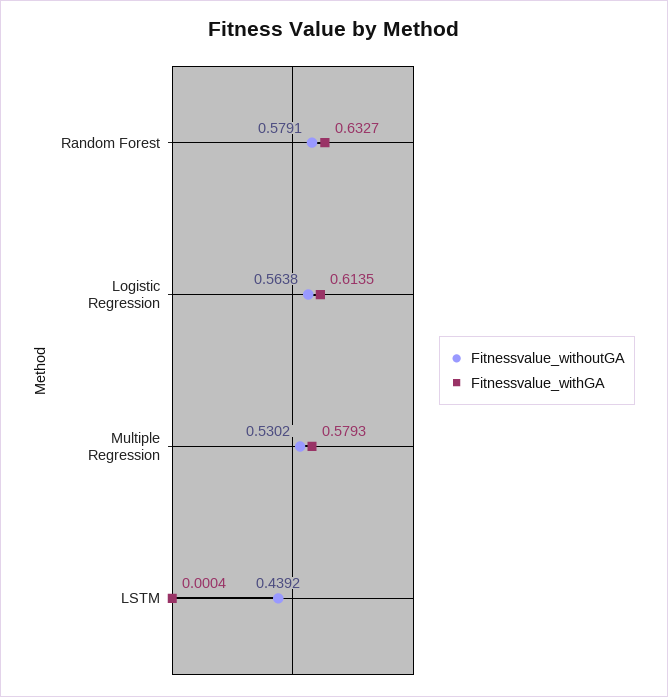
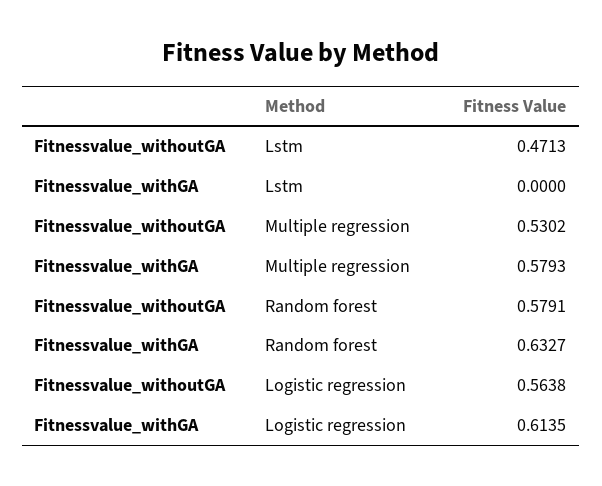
  {
    "Fitnessvalue_withoutGA": {
      "Random Forest": 0.5791,
      "Logistic Regression": 0.5638,
      "Multiple Regression": 0.5302,
-     "LSTM": 0.4392
+     "LSTM": 0.4713
    },
    "Fitnessvalue_withGA": {
      "Random Forest": 0.6327,
      "Logistic Regression": 0.6135,
      "Multiple Regression": 0.5793,
-     "LSTM": 0.0004
+     "LSTM": 0
    }
  }

